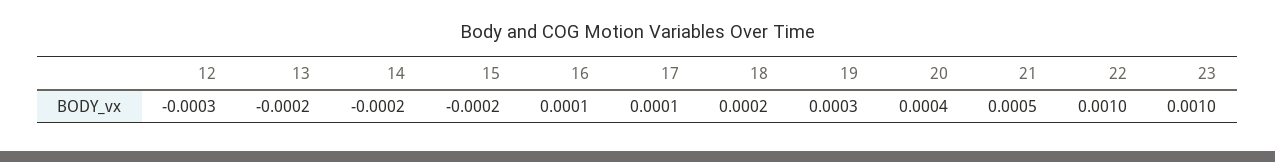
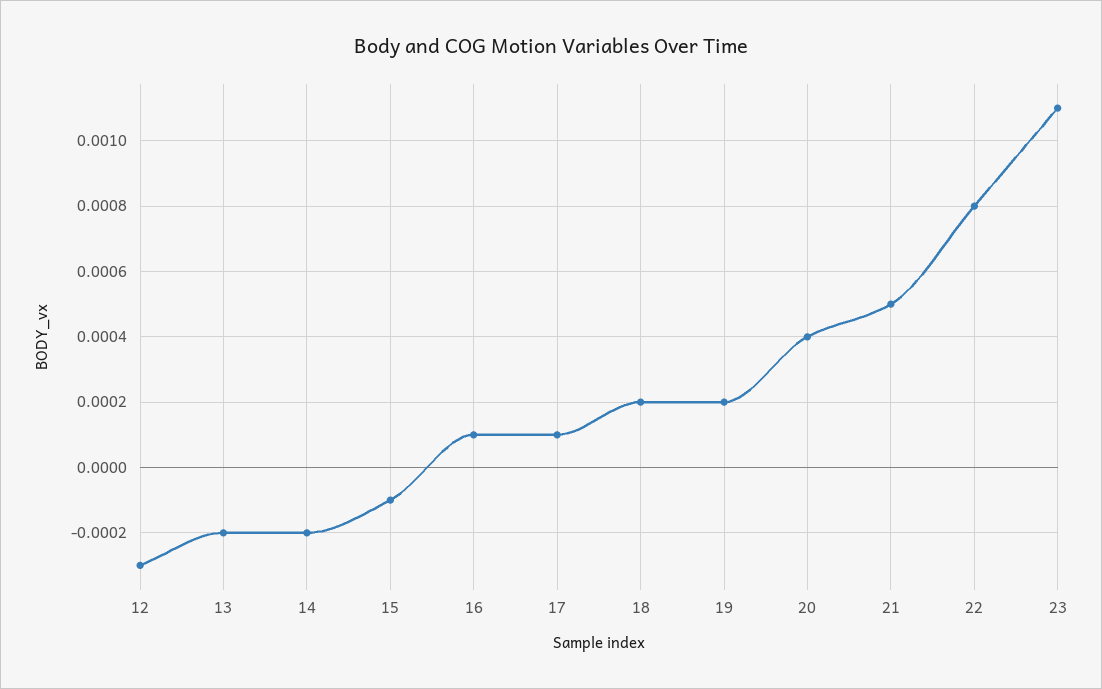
  {
    "12": -0.0003,
    "13": -0.0002,
    "14": -0.0002,
-   "15": -0.0002,
+   "15": -0.0001,
    "16": 0.0001,
    "17": 0.0001,
    "18": 0.0002,
-   "19": 0.0003,
+   "19": 0.0002,
    "20": 0.0004,
    "21": 0.0005,
-   "22": 0.001,
+   "22": 0.0008,
-   "23": 0.001
+   "23": 0.0011
  }

